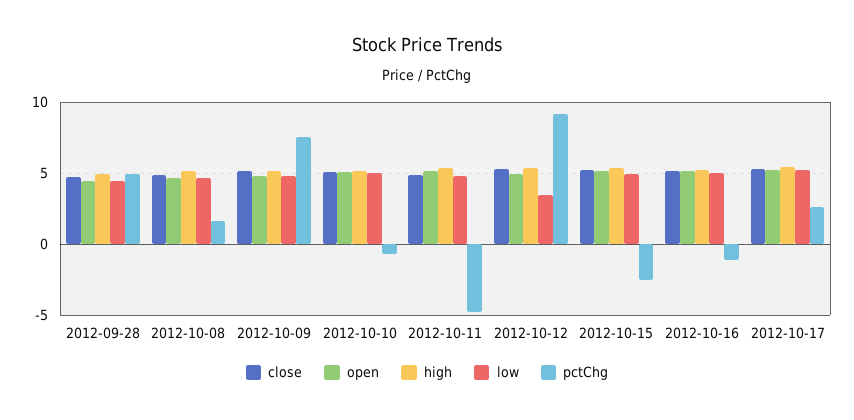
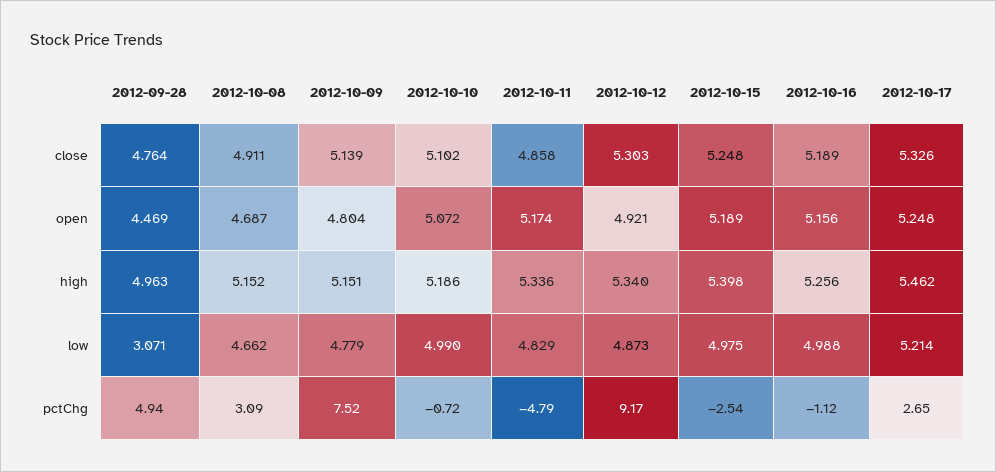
  {
    "close": {
      "2012-09-28": 4.764,
      "2012-10-08": 4.911,
      "2012-10-09": 5.139,
      "2012-10-10": 5.102,
      "2012-10-11": 4.858,
      "2012-10-12": 5.303,
      "2012-10-15": 5.248,
      "2012-10-16": 5.189,
      "2012-10-17": 5.326
    },
    "open": {
      "2012-09-28": 4.469,
      "2012-10-08": 4.687,
      "2012-10-09": 4.804,
      "2012-10-10": 5.072,
      "2012-10-11": 5.174,
      "2012-10-12": 4.921,
      "2012-10-15": 5.189,
      "2012-10-16": 5.156,
      "2012-10-17": 5.248
    },
    "high": {
      "2012-09-28": 4.963,
      "2012-10-08": 5.152,
      "2012-10-09": 5.151,
      "2012-10-10": 5.186,
      "2012-10-11": 5.336,
      "2012-10-12": 5.34,
      "2012-10-15": 5.398,
      "2012-10-16": 5.256,
      "2012-10-17": 5.462
    },
    "low": {
-     "2012-09-28": 4.5,
+     "2012-09-28": 3.071,
      "2012-10-08": 4.662,
      "2012-10-09": 4.779,
      "2012-10-10": 4.99,
      "2012-10-11": 4.829,
-     "2012-10-12": 3.5,
+     "2012-10-12": 4.873,
      "2012-10-15": 4.975,
      "2012-10-16": 4.988,
      "2012-10-17": 5.214
    },
    "pctChg": {
      "2012-09-28": 4.94,
-     "2012-10-08": 1.5,
+     "2012-10-08": 3.09,
      "2012-10-09": 7.52,
      "2012-10-10": -0.72,
      "2012-10-11": -4.79,
      "2012-10-12": 9.17,
      "2012-10-15": -2.54,
      "2012-10-16": -1.12,
      "2012-10-17": 2.65
    }
  }

